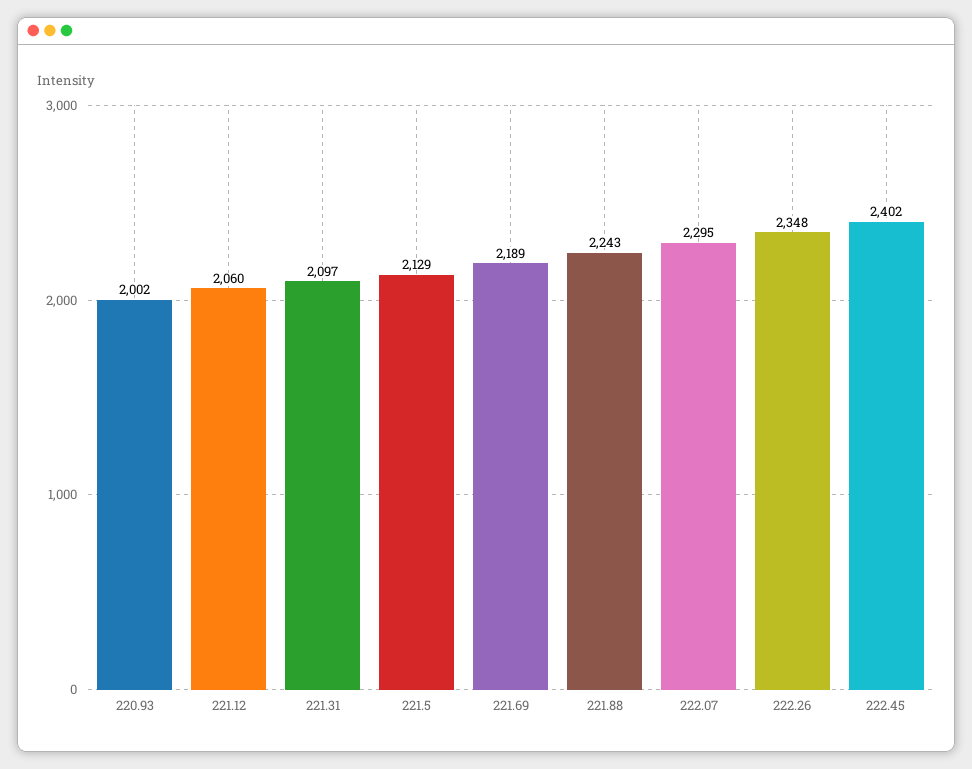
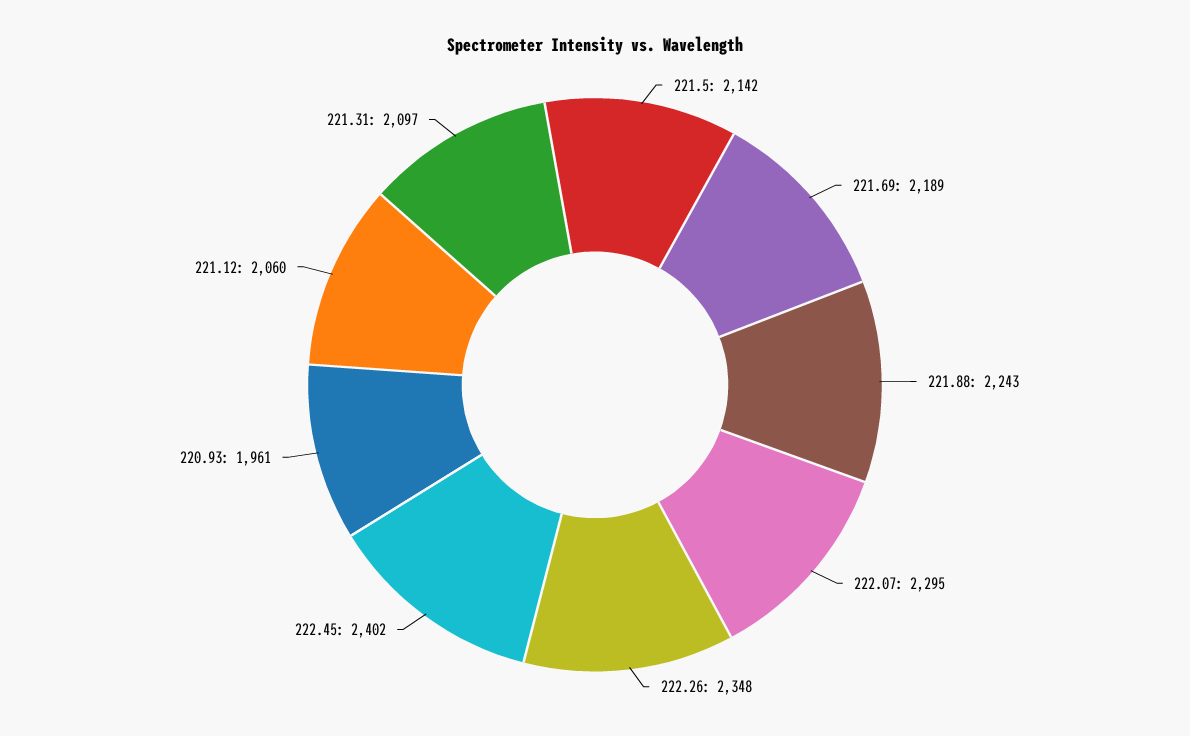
  {
-   "220.93": 2002,
+   "220.93": 1961,
    "221.12": 2060,
    "221.31": 2097,
-   "221.5": 2129,
+   "221.5": 2142,
    "221.69": 2189,
    "221.88": 2243,
    "222.07": 2295,
    "222.26": 2348,
    "222.45": 2402
  }

